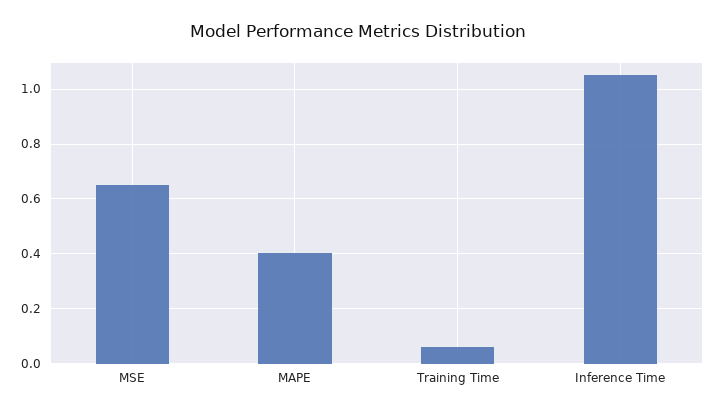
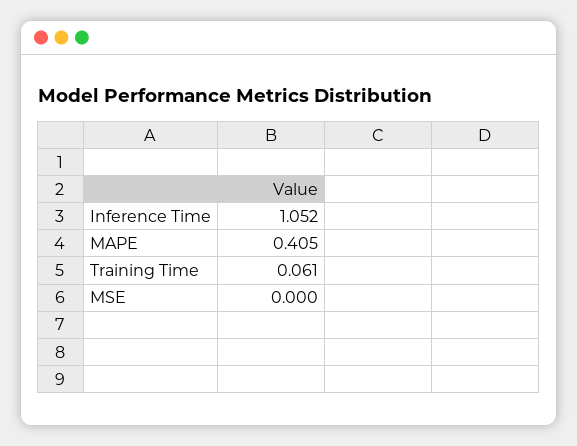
  {
-   "MSE": 0.65,
+   "MSE": 0,
    "MAPE": 0.405,
    "Training Time": 0.061,
    "Inference Time": 1.052
  }

